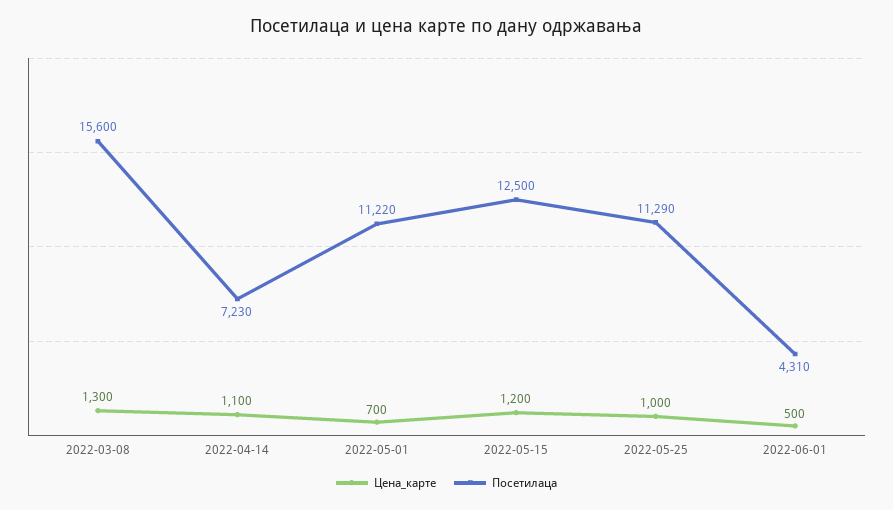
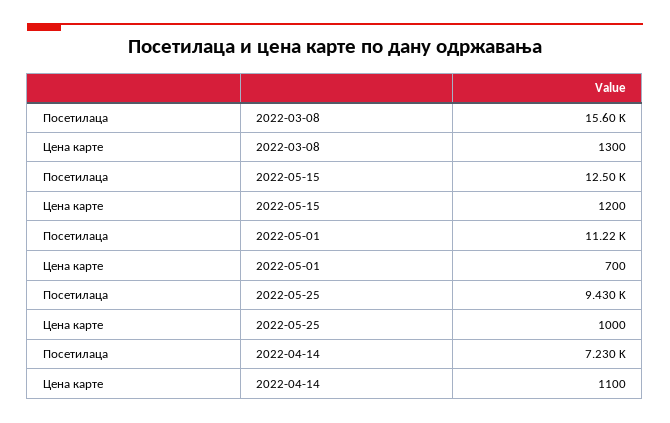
  {
    "Цена_карте": {
      "2022-03-08": 1300,
      "2022-04-14": 1100,
      "2022-05-01": 700,
      "2022-05-15": 1200,
-     "2022-05-25": 1000,
+     "2022-05-25": 1000
-     "2022-06-01": 500
    },
    "Посетилаца": {
      "2022-03-08": 15600,
      "2022-04-14": 7230,
      "2022-05-01": 11220,
      "2022-05-15": 12500,
-     "2022-05-25": 11290,
+     "2022-05-25": 9430
-     "2022-06-01": 4310
    }
  }

